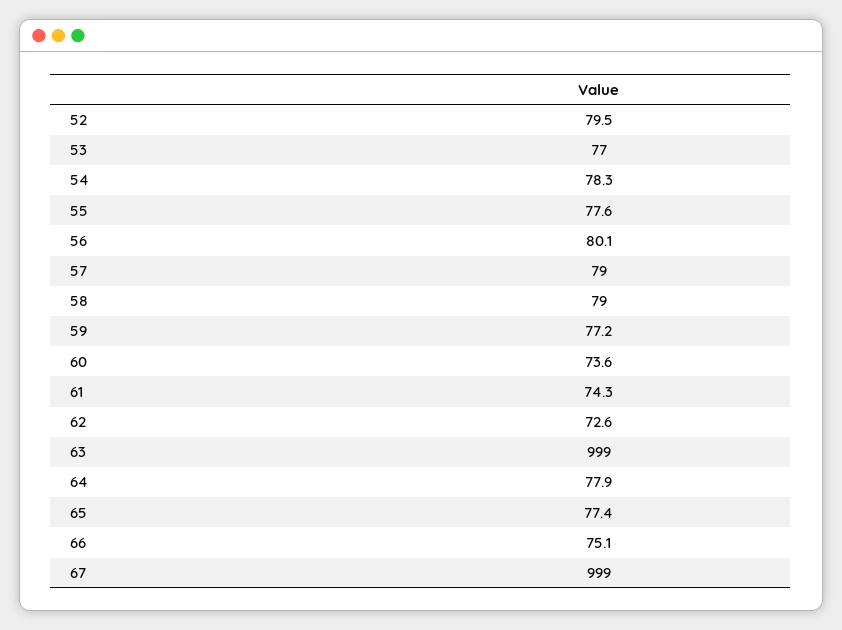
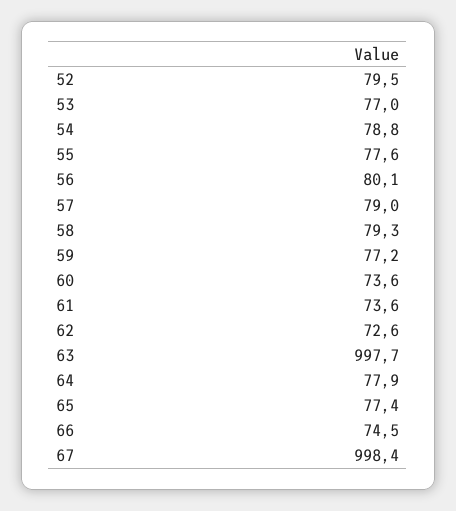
  {
    "52": 79.5,
    "53": 77,
-   "54": 78.3,
+   "54": 78.8,
    "55": 77.6,
    "56": 80.1,
    "57": 79,
-   "58": 79,
+   "58": 79.3,
    "59": 77.2,
    "60": 73.6,
-   "61": 74.3,
+   "61": 73.6,
    "62": 72.6,
-   "63": 999,
+   "63": 997.7,
    "64": 77.9,
    "65": 77.4,
-   "66": 75.1,
+   "66": 74.5,
-   "67": 999
+   "67": 998.4
  }

